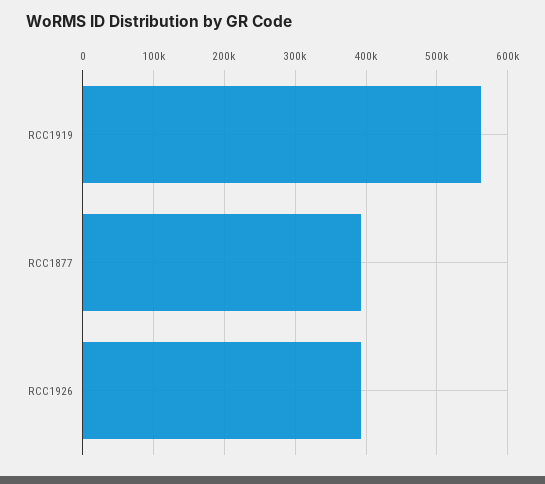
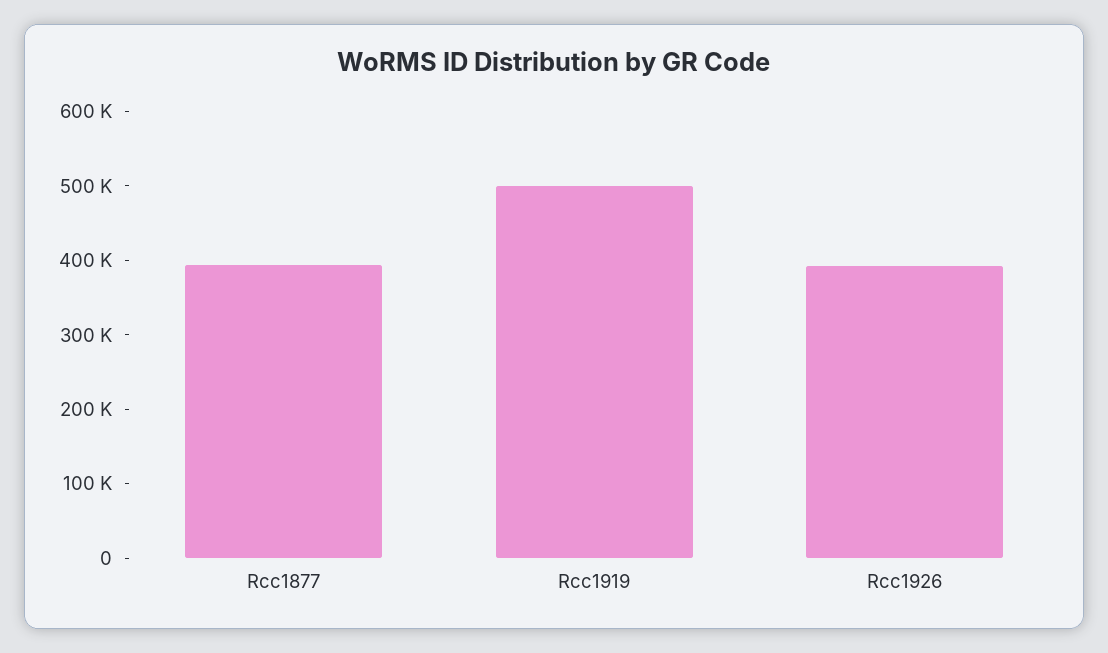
  {
-   "RCC1919": 560000,
+   "RCC1919": 500000,
    "RCC1877": 390000,
    "RCC1926": 390000
  }

